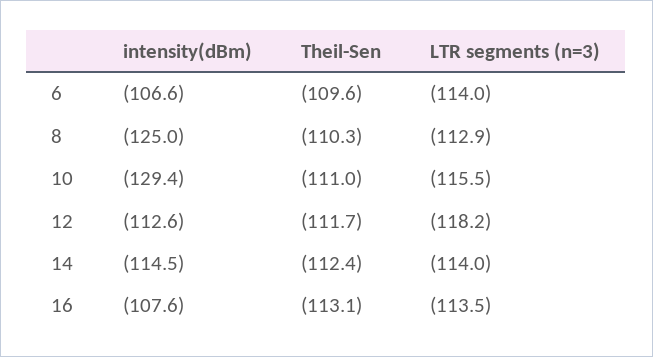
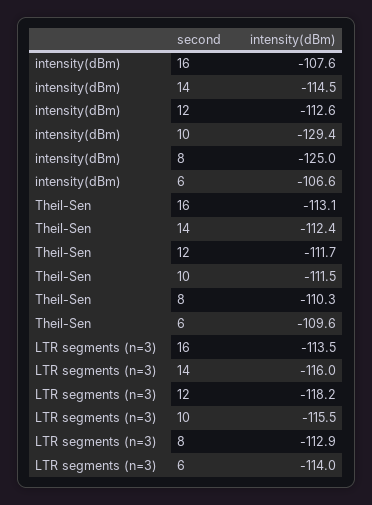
  {
    "intensity(dBm)": {
      "6": -106.6,
      "8": -125,
      "10": -129.4,
      "12": -112.6,
      "14": -114.5,
      "16": -107.6
    },
    "Theil-Sen": {
      "6": -109.6,
      "8": -110.3,
-     "10": -111,
+     "10": -111.5,
      "12": -111.7,
      "14": -112.4,
      "16": -113.1
    },
    "LTR segments (n=3)": {
      "6": -114,
      "8": -112.9,
      "10": -115.5,
      "12": -118.2,
-     "14": -114,
+     "14": -116,
      "16": -113.5
    }
  }

